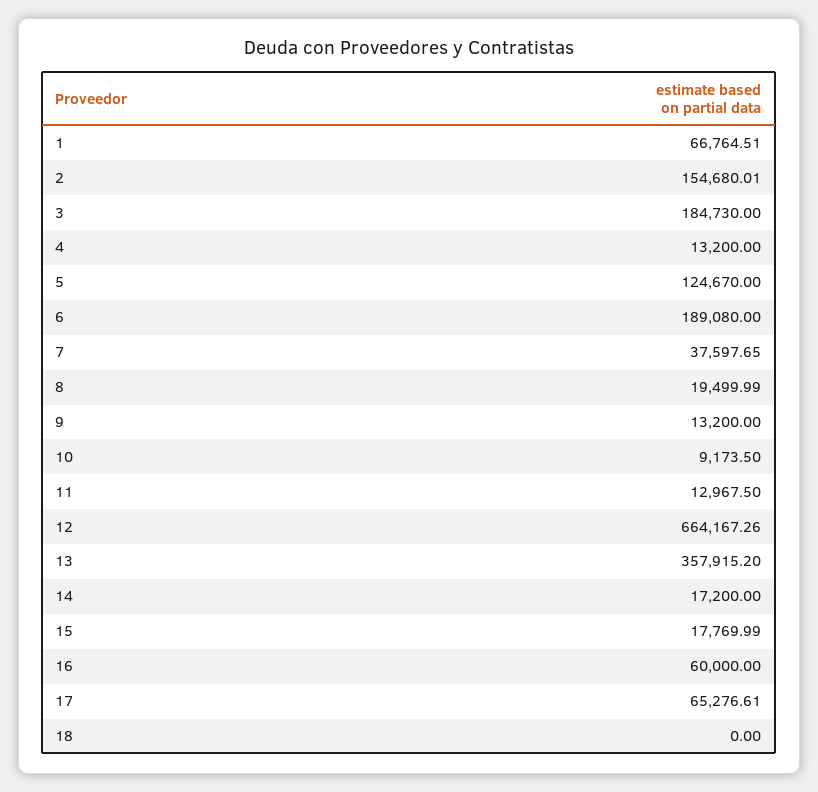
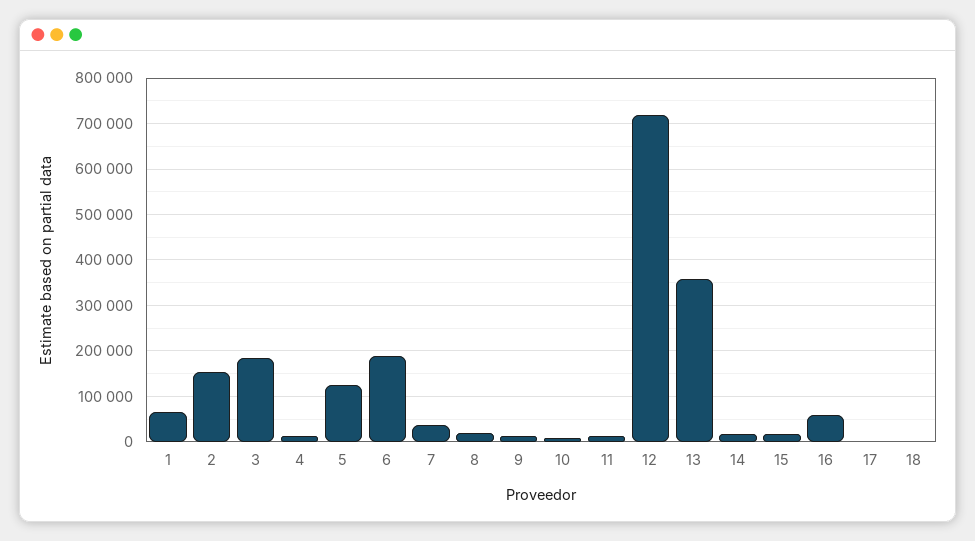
  {
    "1": 66764.51,
    "2": 154680.01,
    "3": 184730,
    "4": 13200,
    "5": 124670,
    "6": 189080,
    "7": 37597.65,
    "8": 19499.99,
    "9": 13200,
    "10": 9173.5,
    "11": 12967.5,
-   "12": 664167.26,
+   "12": 720000,
    "13": 357915.2,
    "14": 17200,
    "15": 17769.99,
    "16": 60000,
-   "17": 65276.61,
+   "17": 0,
    "18": 0
  }

